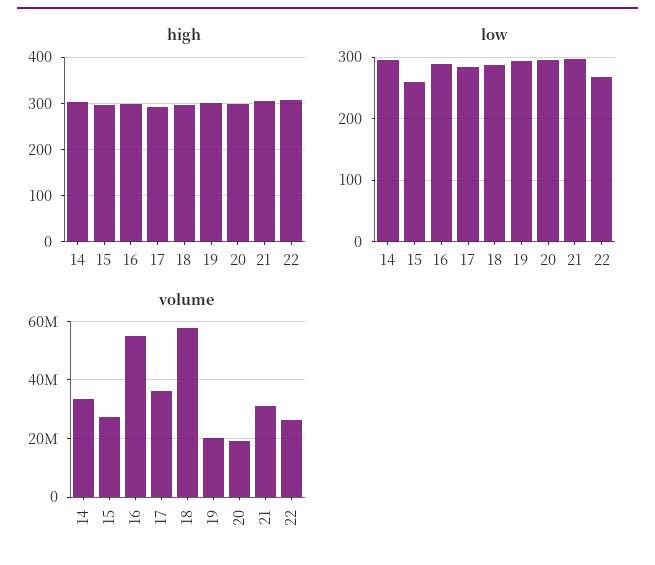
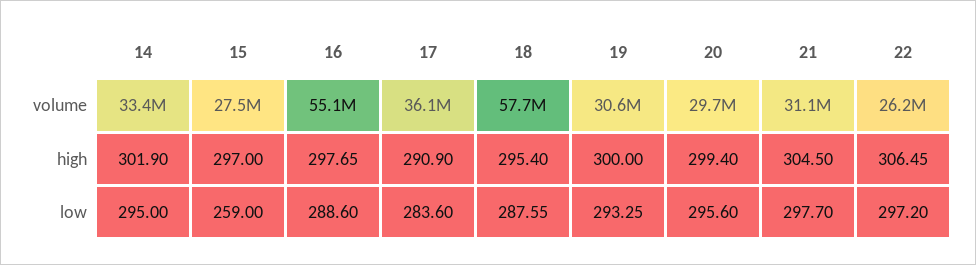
  {
    "high": {
      "14": 301.9,
      "15": 297,
      "16": 297.65,
      "17": 290.9,
      "18": 295.4,
      "19": 300,
      "20": 299.4,
      "21": 304.5,
      "22": 306.45
    },
    "low": {
      "14": 295,
      "15": 259,
      "16": 288.6,
      "17": 283.6,
      "18": 287.55,
      "19": 293.25,
      "20": 295.6,
      "21": 297.7,
-     "22": 270
+     "22": 297.2
    },
    "volume": {
      "14": 33400000,
      "15": 27500000,
      "16": 55100000,
      "17": 36100000,
      "18": 57700000,
-     "19": 20000000,
+     "19": 30600000,
-     "20": 20000000,
+     "20": 29700000,
      "21": 31100000,
      "22": 26200000
    }
  }

